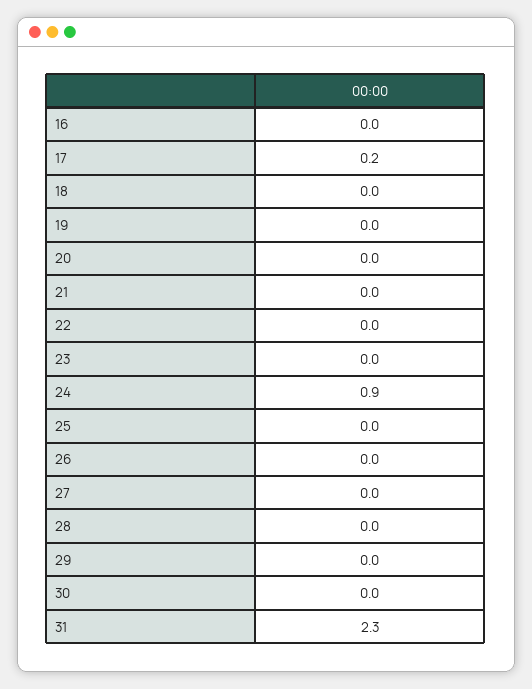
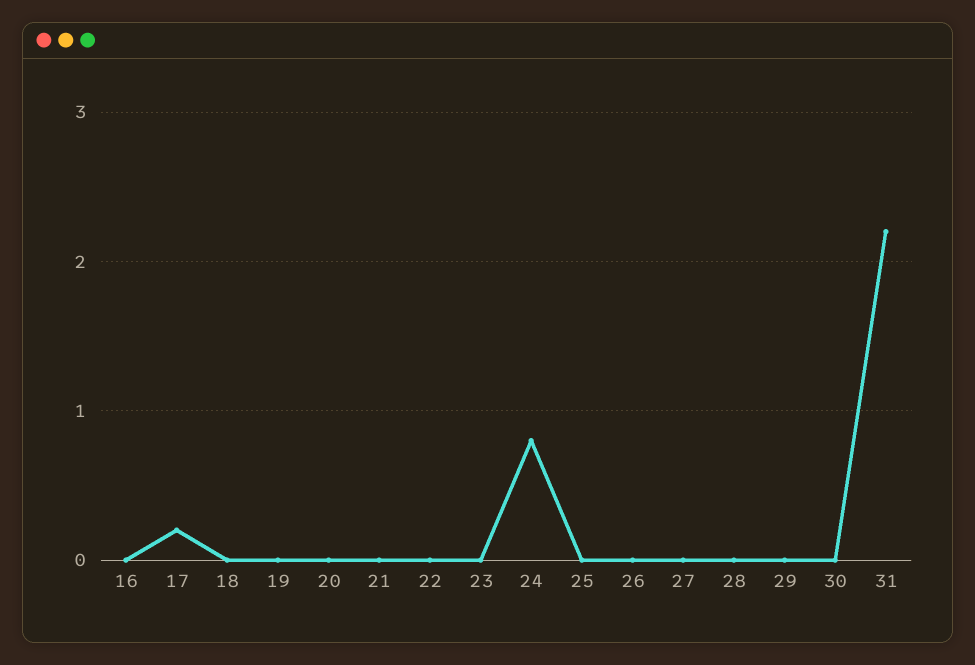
  {
    "16": 0,
    "17": 0.2,
    "18": 0,
    "19": 0,
    "20": 0,
    "21": 0,
    "22": 0,
    "23": 0,
-   "24": 0.9,
+   "24": 0.8,
    "25": 0,
    "26": 0,
    "27": 0,
    "28": 0,
    "29": 0,
    "30": 0,
-   "31": 2.3
+   "31": 2.2
  }

